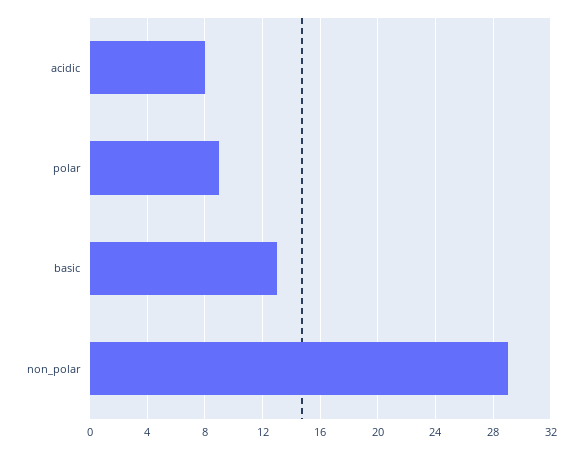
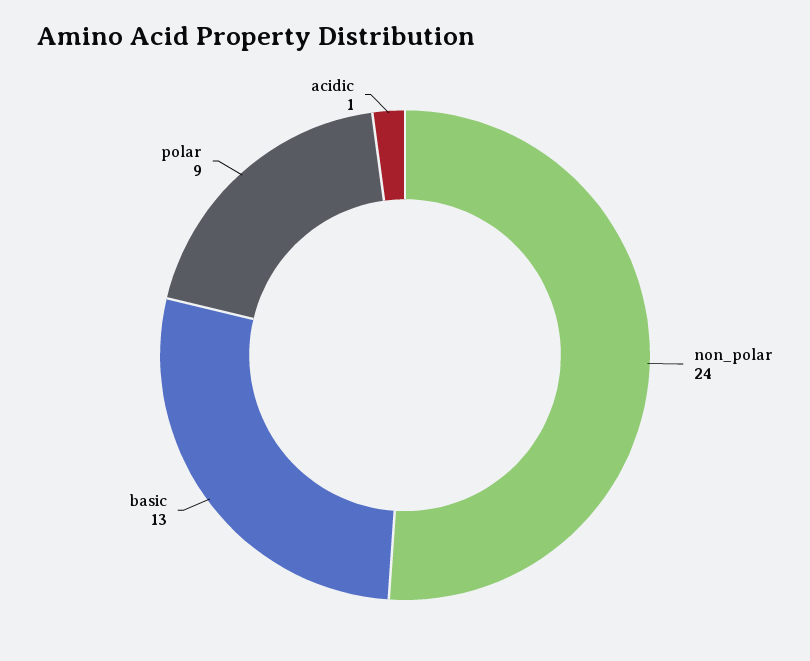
  {
-   "acidic": 8,
+   "acidic": 1,
    "polar": 9,
    "basic": 13,
-   "non_polar": 29
+   "non_polar": 24
  }

